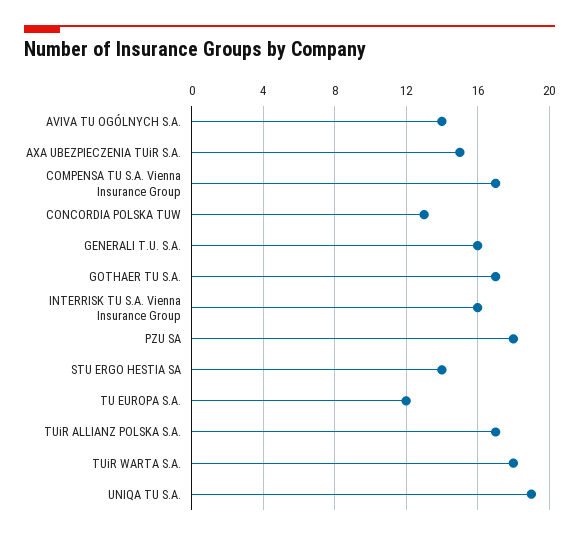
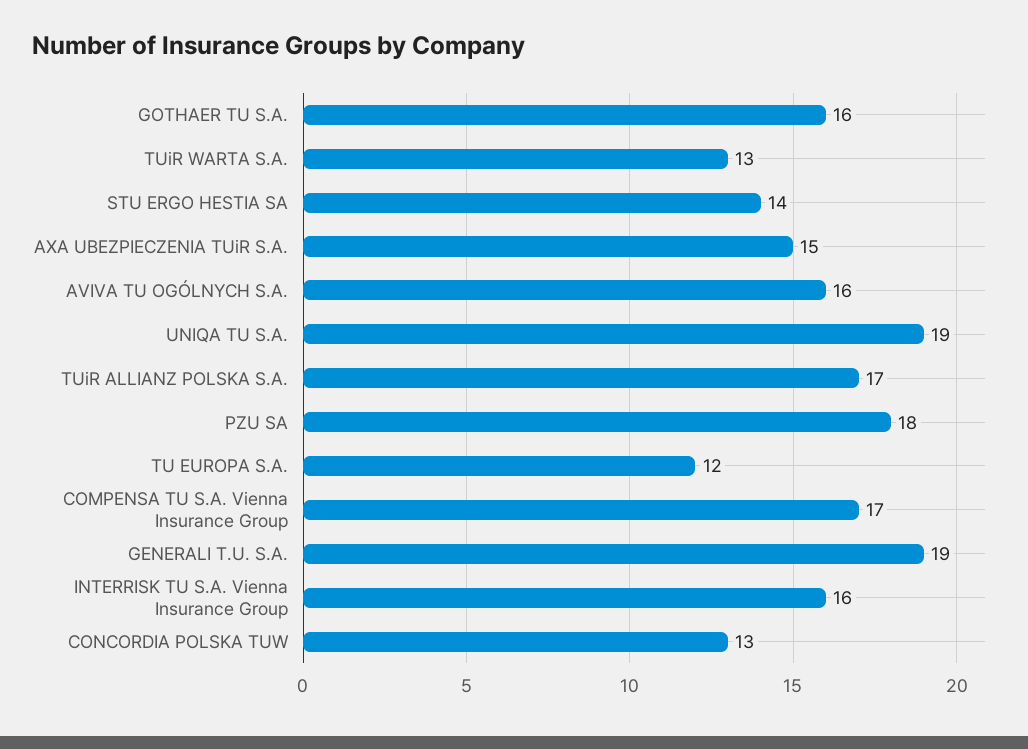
  {
-   "AVIVA TU OGÓLNYCH S.A.": 14,
+   "AVIVA TU OGÓLNYCH S.A.": 16,
    "AXA UBEZPIECZENIA TUiR S.A.": 15,
    "COMPENSA TU S.A. Vienna Insurance Group": 17,
    "CONCORDIA POLSKA TUW": 13,
-   "GENERALI T.U. S.A.": 16,
+   "GENERALI T.U. S.A.": 19,
-   "GOTHAER TU S.A.": 17,
+   "GOTHAER TU S.A.": 16,
    "INTERRISK TU S.A. Vienna Insurance Group": 16,
    "PZU SA": 18,
    "STU ERGO HESTIA SA": 14,
    "TU EUROPA S.A.": 12,
    "TUiR ALLIANZ POLSKA S.A.": 17,
-   "TUiR WARTA S.A.": 18,
+   "TUiR WARTA S.A.": 13,
    "UNIQA TU S.A.": 19
  }

